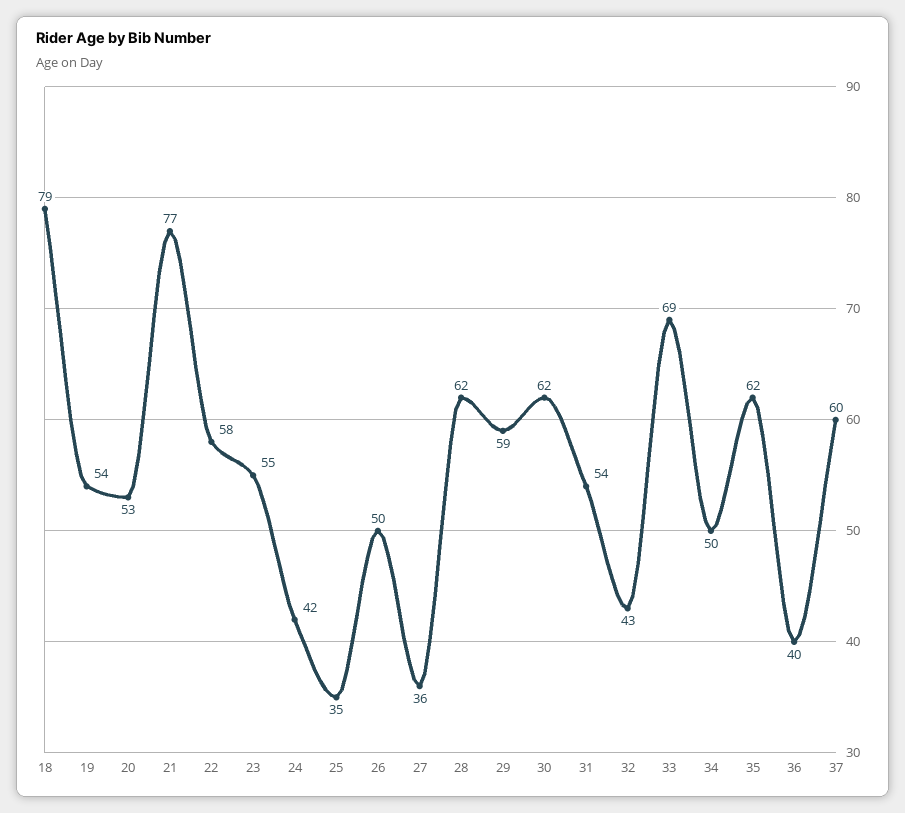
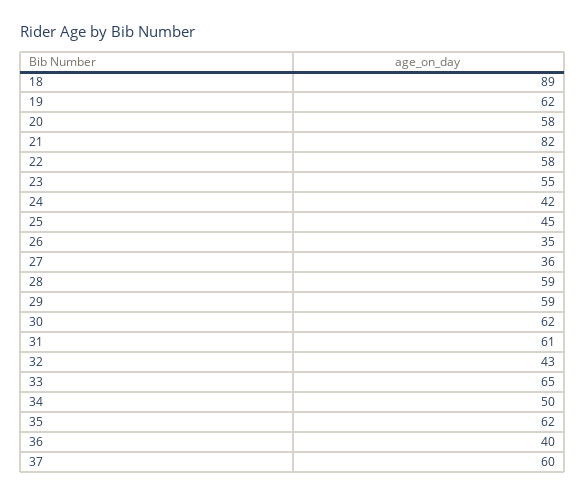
  {
-   "18": 79,
+   "18": 89,
-   "19": 54,
+   "19": 62,
-   "20": 53,
+   "20": 58,
-   "21": 77,
+   "21": 82,
    "22": 58,
    "23": 55,
    "24": 42,
-   "25": 35,
+   "25": 45,
-   "26": 50,
+   "26": 35,
    "27": 36,
-   "28": 62,
+   "28": 59,
    "29": 59,
    "30": 62,
-   "31": 54,
+   "31": 61,
    "32": 43,
-   "33": 69,
+   "33": 65,
    "34": 50,
    "35": 62,
    "36": 40,
    "37": 60
  }

